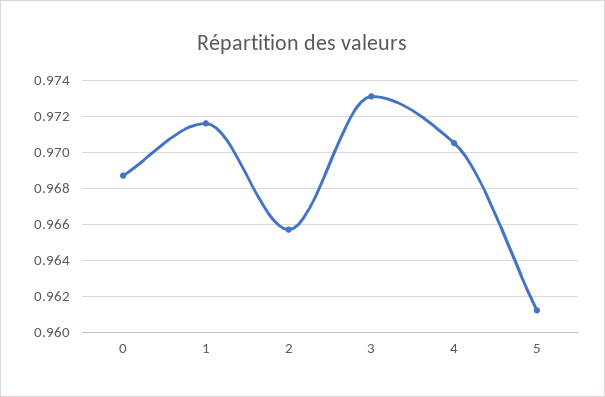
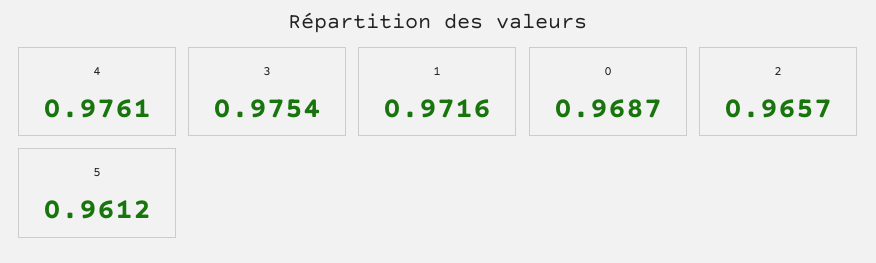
  {
    "0": 0.9687,
    "1": 0.9716,
    "2": 0.9657,
-   "3": 0.973,
+   "3": 0.9754,
-   "4": 0.9705,
+   "4": 0.9761,
    "5": 0.9612
  }

